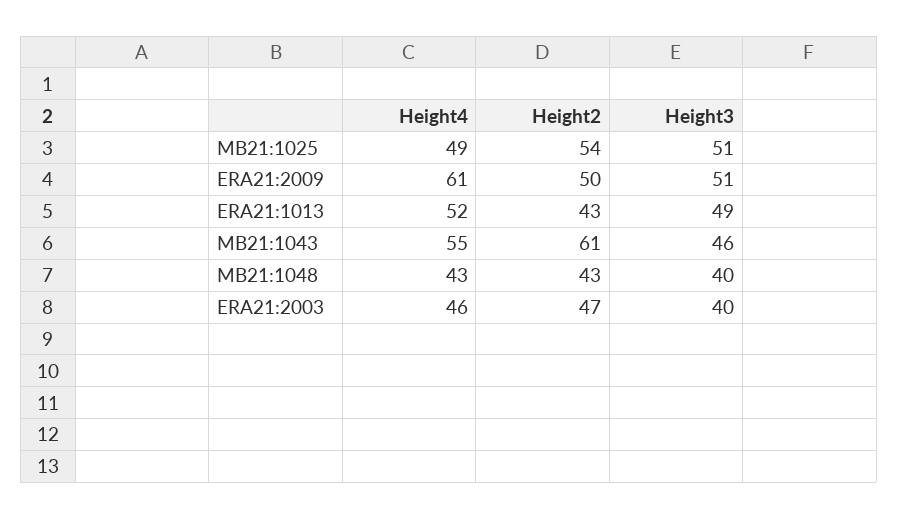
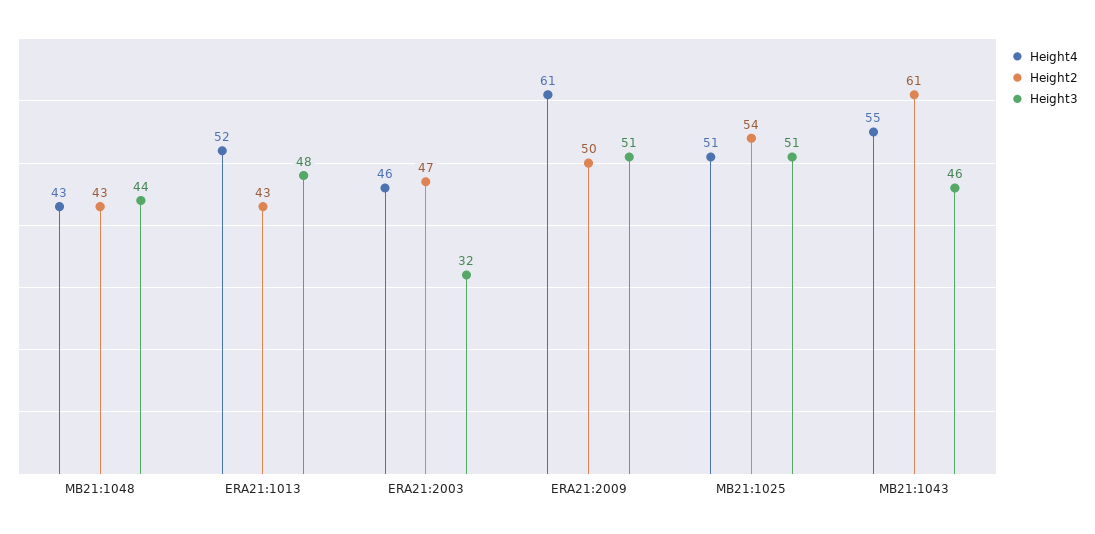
  {
    "Height4": {
-     "MB21:1025": 49,
+     "MB21:1025": 51,
      "ERA21:2009": 61,
      "ERA21:1013": 52,
      "MB21:1043": 55,
      "MB21:1048": 43,
      "ERA21:2003": 46
    },
    "Height2": {
      "MB21:1025": 54,
      "ERA21:2009": 50,
      "ERA21:1013": 43,
      "MB21:1043": 61,
      "MB21:1048": 43,
      "ERA21:2003": 47
    },
    "Height3": {
      "MB21:1025": 51,
      "ERA21:2009": 51,
-     "ERA21:1013": 49,
+     "ERA21:1013": 48,
      "MB21:1043": 46,
-     "MB21:1048": 40,
+     "MB21:1048": 44,
-     "ERA21:2003": 40
+     "ERA21:2003": 32
    }
  }

